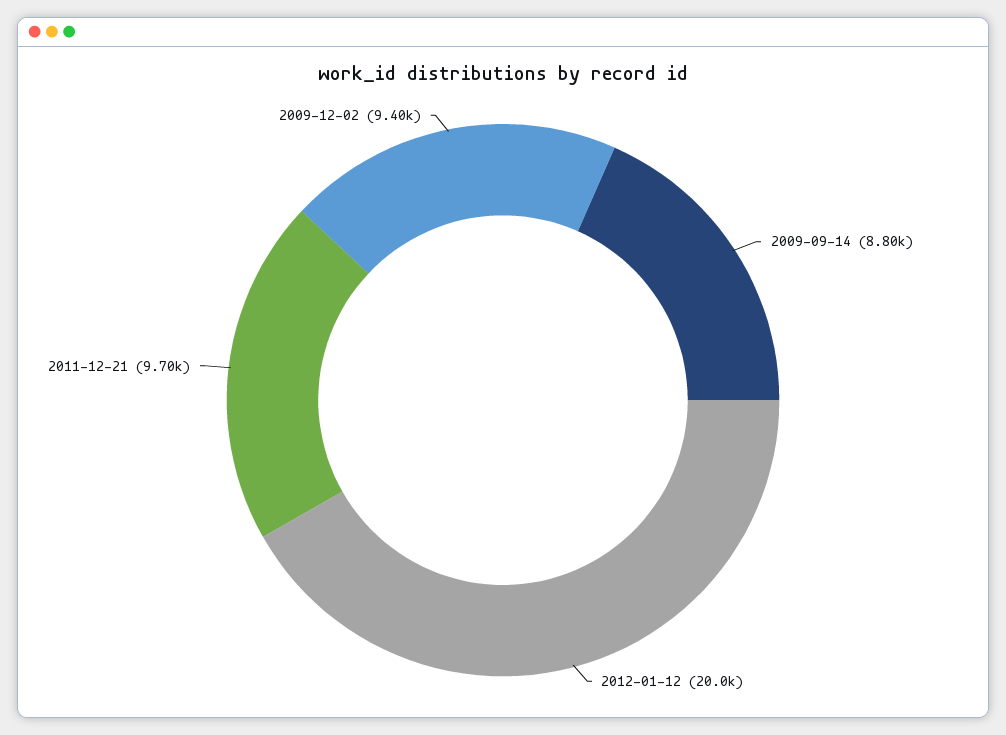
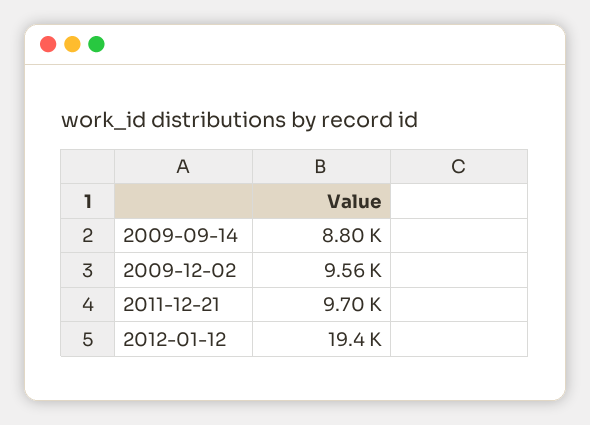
  {
    "2009-09-14": 8800,
-   "2012-01-12": 20000,
+   "2012-01-12": 19400,
    "2011-12-21": 9700,
-   "2009-12-02": 9400
+   "2009-12-02": 9560
  }

